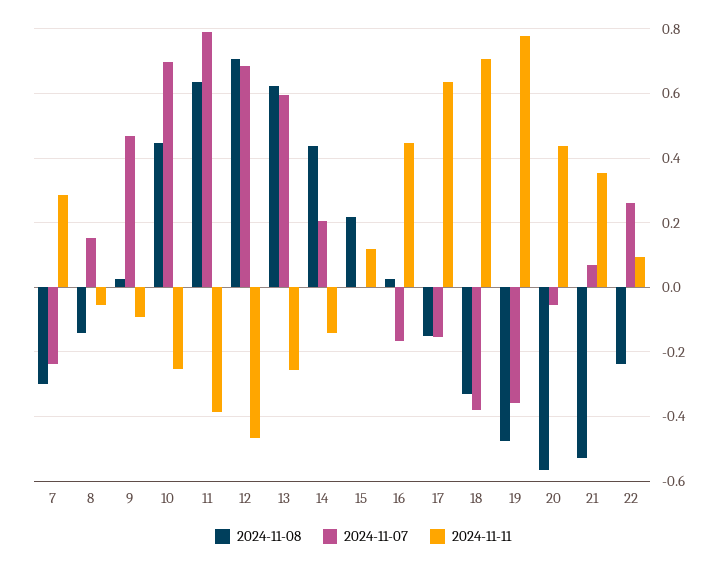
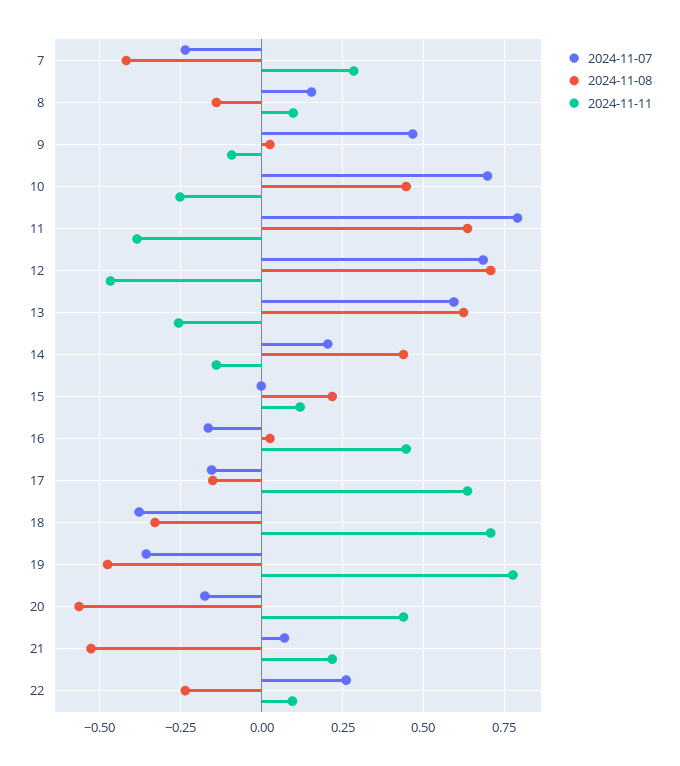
  {
    "2024-11-08": {
-     "7": -0.3,
+     "7": -0.425,
      "8": -0.14,
      "9": 0.02,
      "10": 0.44,
      "11": 0.64,
      "12": 0.7,
      "13": 0.62,
      "14": 0.44,
      "15": 0.22,
      "16": 0.02,
      "17": -0.16,
      "18": -0.32,
      "19": -0.48,
      "20": -0.56,
      "21": -0.52,
      "22": -0.24
    },
    "2024-11-07": {
      "7": -0.24,
      "8": 0.16,
      "9": 0.46,
      "10": 0.7,
      "11": 0.8,
      "12": 0.68,
      "13": 0.6,
      "14": 0.2,
      "15": 0,
      "16": -0.16,
      "17": -0.16,
      "18": -0.38,
      "19": -0.36,
-     "20": -0.06,
+     "20": -0.175,
      "21": 0.08,
      "22": 0.26
    },
    "2024-11-11": {
      "7": 0.28,
-     "8": -0.06,
+     "8": 0.1,
      "9": -0.1,
      "10": -0.26,
      "11": -0.38,
      "12": -0.46,
      "13": -0.26,
      "14": -0.14,
      "15": 0.12,
      "16": 0.44,
      "17": 0.64,
      "18": 0.7,
      "19": 0.78,
      "20": 0.44,
-     "21": 0.36,
+     "21": 0.225,
      "22": 0.1
    }
  }

